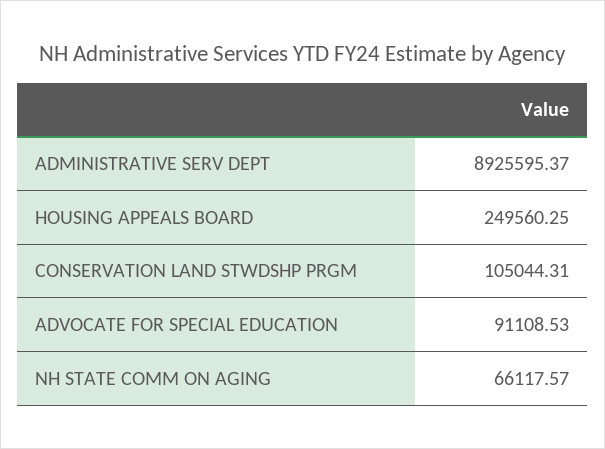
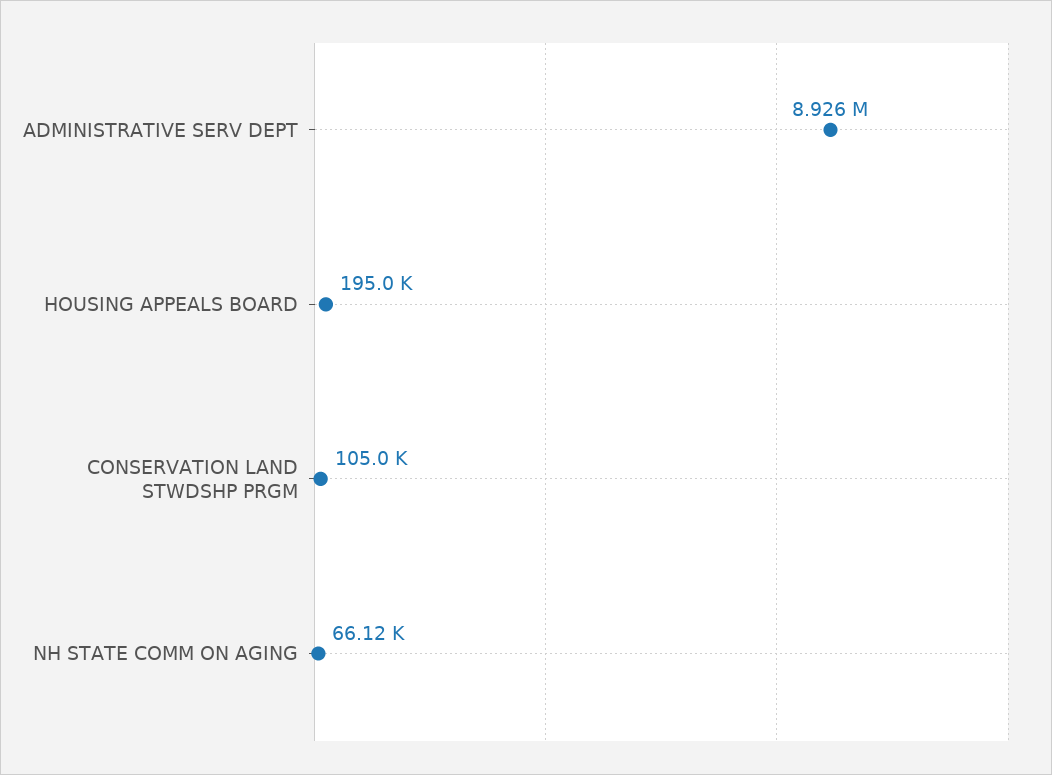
  {
    "ADMINISTRATIVE SERV DEPT": 8925595.37,
-   "HOUSING APPEALS BOARD": 249560.25,
+   "HOUSING APPEALS BOARD": 195000,
    "CONSERVATION LAND STWDSHP PRGM": 105044.31,
-   "ADVOCATE FOR SPECIAL EDUCATION": 91108.53,
    "NH STATE COMM ON AGING": 66117.57
  }

